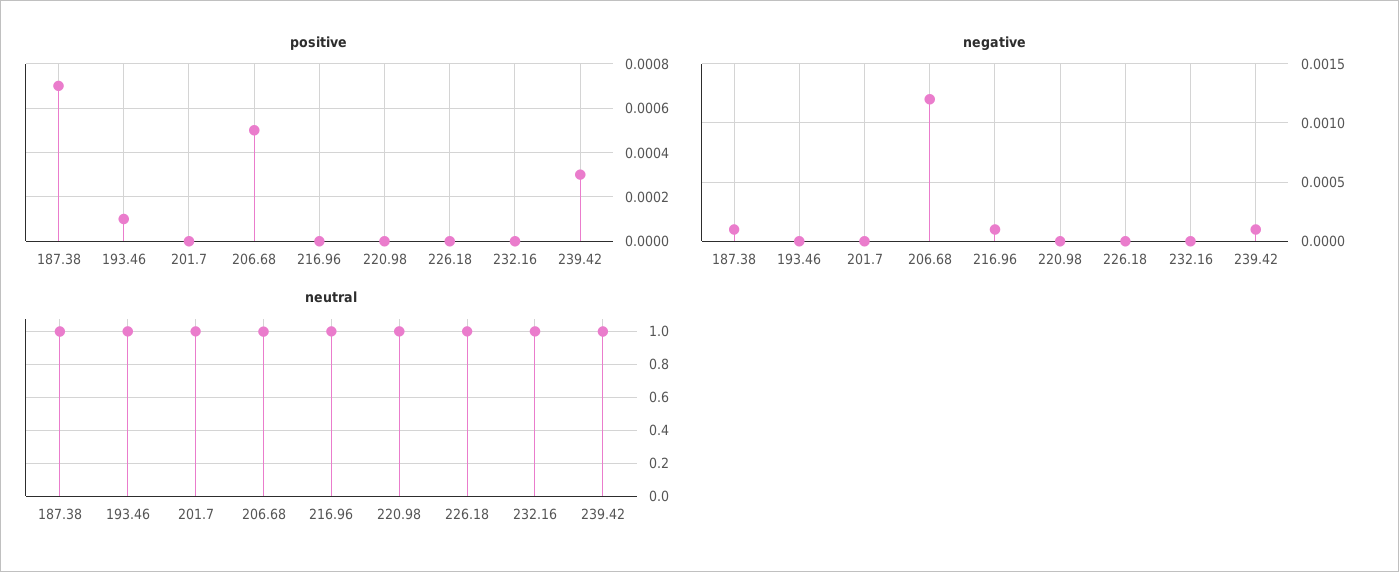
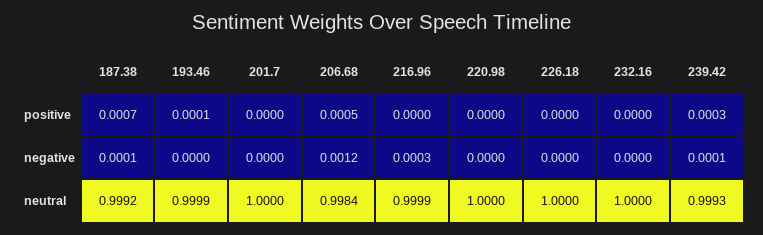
  {
    "positive": {
      "187.38": 0.0007,
      "193.46": 0.0001,
      "201.7": 0,
      "206.68": 0.0005,
      "216.96": 0,
      "220.98": 0,
      "226.18": 0,
      "232.16": 0,
      "239.42": 0.0003
    },
    "negative": {
      "187.38": 0.0001,
      "193.46": 0,
      "201.7": 0,
      "206.68": 0.0012,
-     "216.96": 0.0001,
+     "216.96": 0.0003,
      "220.98": 0,
      "226.18": 0,
      "232.16": 0,
      "239.42": 0.0001
    },
    "neutral": {
      "187.38": 0.9992,
      "193.46": 0.9999,
      "201.7": 1,
      "206.68": 0.9984,
      "216.96": 0.9999,
      "220.98": 1,
      "226.18": 1,
      "232.16": 1,
      "239.42": 0.9993
    }
  }

